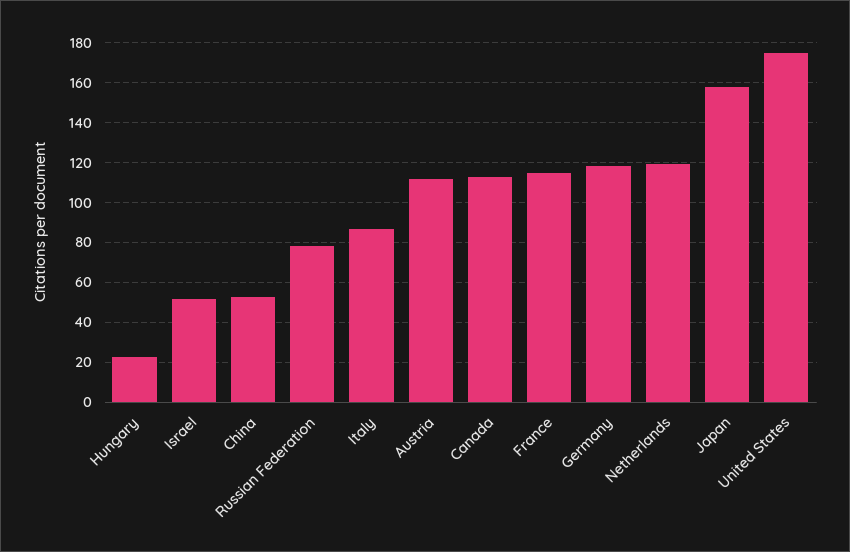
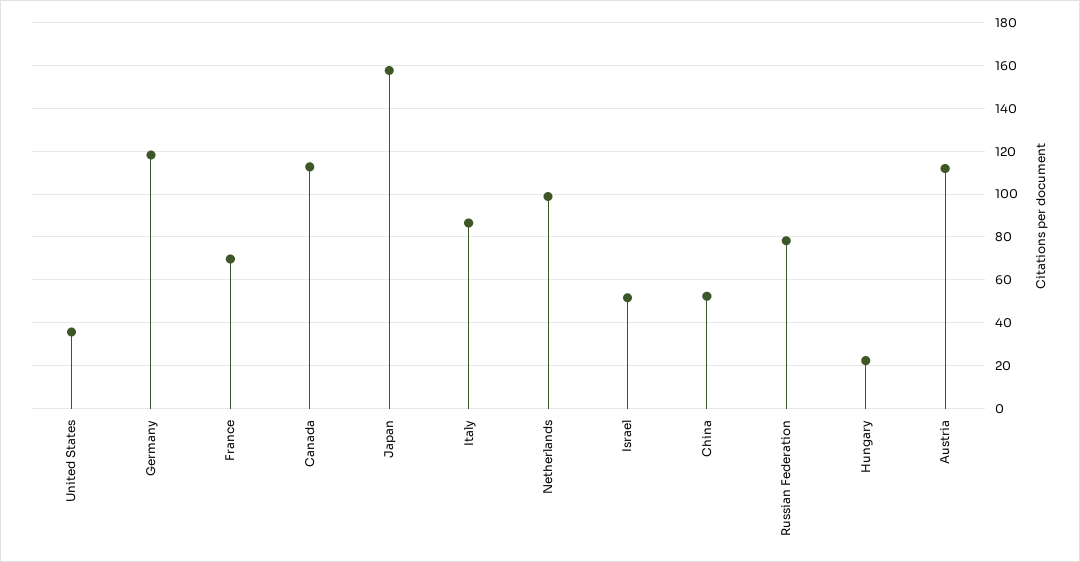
  {
    "Hungary": 20,
    "Israel": 50,
    "China": 50,
    "Russian Federation": 80,
    "Italy": 85,
    "Austria": 110,
    "Canada": 115,
-   "France": 115,
+   "France": 70,
    "Germany": 120,
-   "Netherlands": 120,
+   "Netherlands": 100,
    "Japan": 160,
-   "United States": 175
+   "United States": 35
  }

